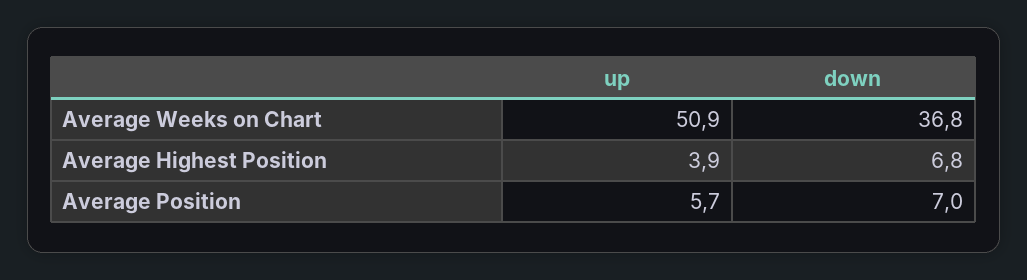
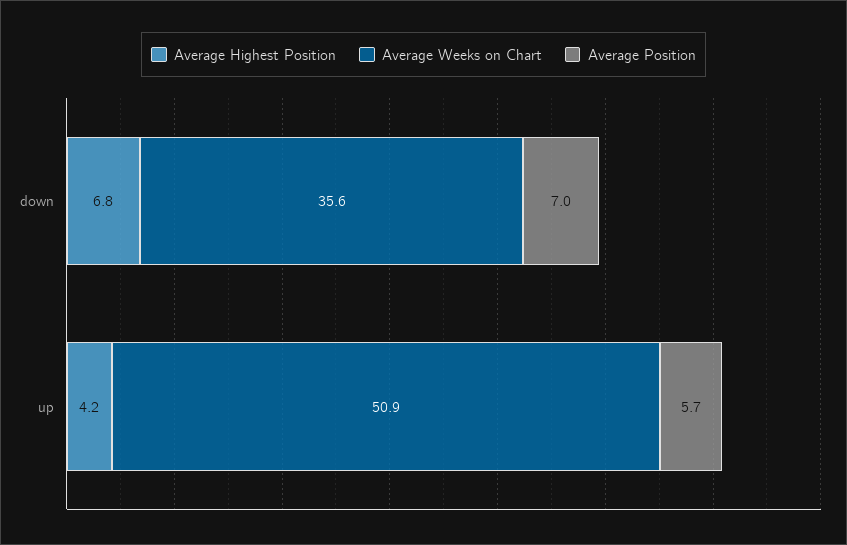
  {
    "Average Weeks on Chart": {
      "up": 50.9,
-     "down": 36.8
+     "down": 35.6
    },
    "Average Highest Position": {
-     "up": 3.9,
+     "up": 4.2,
      "down": 6.8
    },
    "Average Position": {
      "up": 5.7,
      "down": 7
    }
  }

